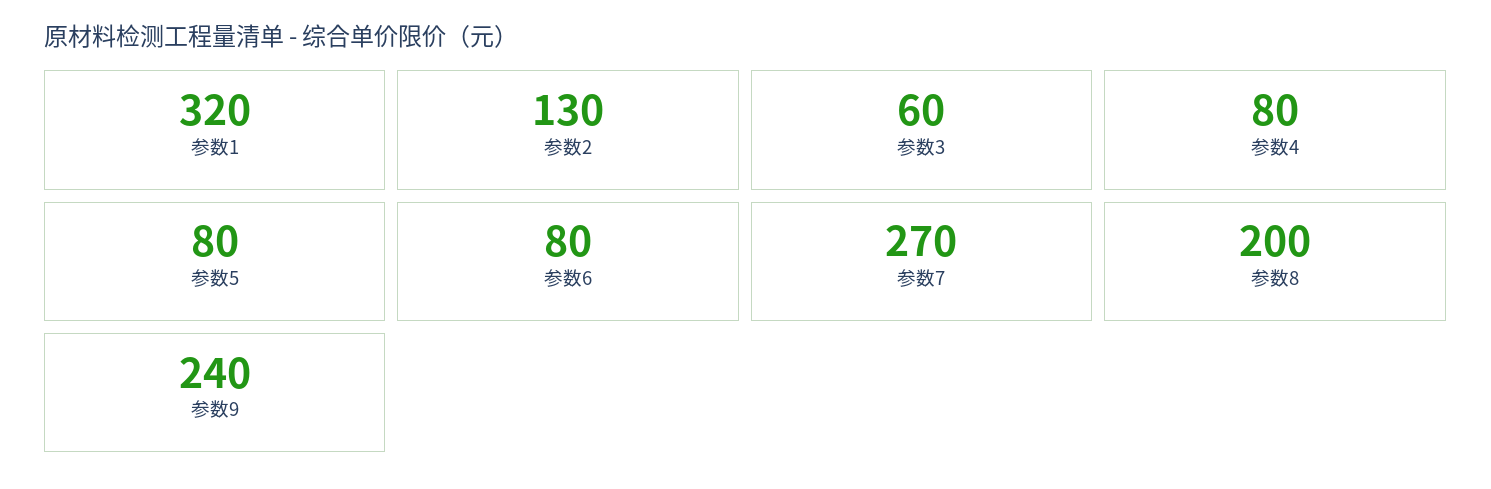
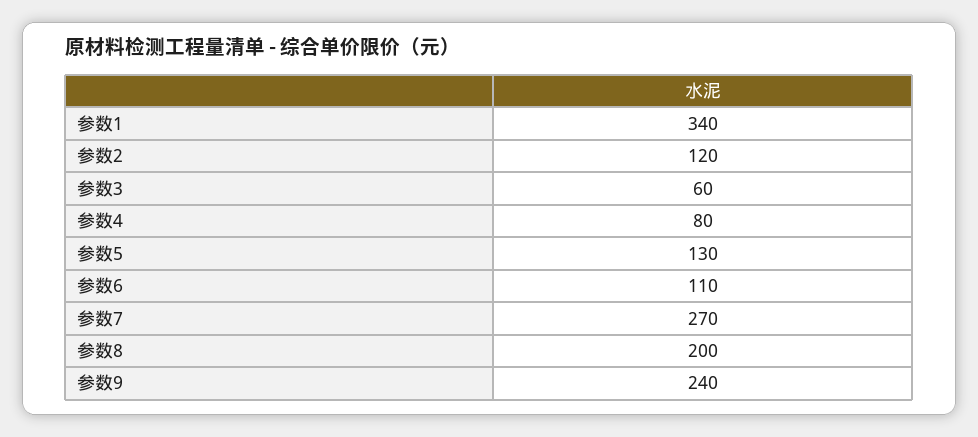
  {
-   "参数1": 320,
+   "参数1": 340,
-   "参数2": 130,
+   "参数2": 120,
    "参数3": 60,
    "参数4": 80,
-   "参数5": 80,
+   "参数5": 130,
-   "参数6": 80,
+   "参数6": 110,
    "参数7": 270,
    "参数8": 200,
    "参数9": 240
  }

